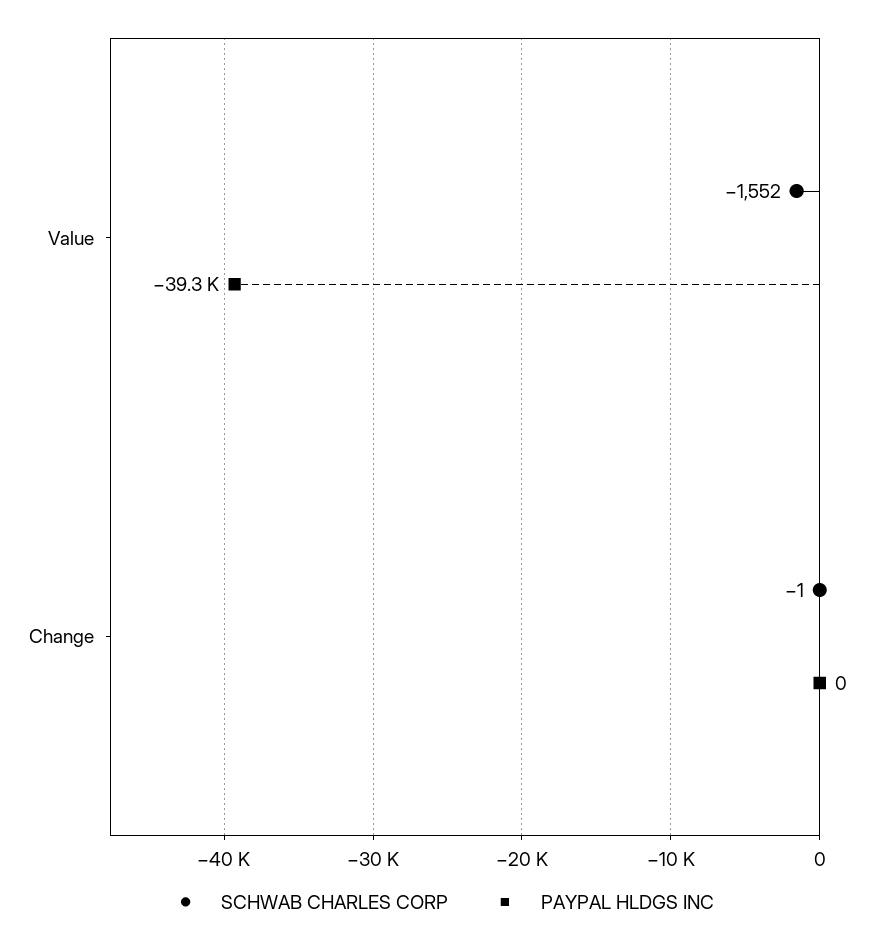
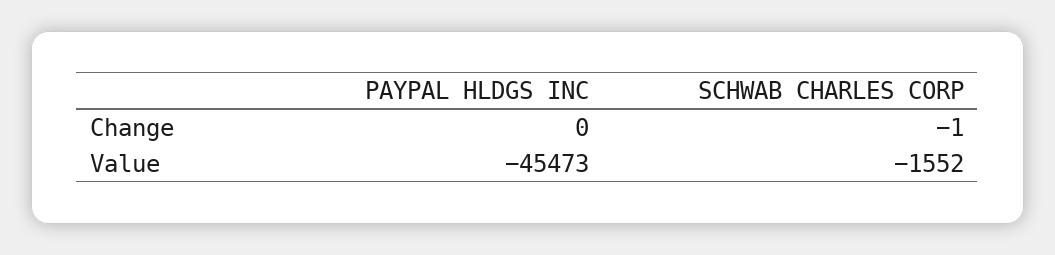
  {
    "SCHWAB CHARLES CORP": {
      "Value": -1552,
      "Change": -1
    },
    "PAYPAL HLDGS INC": {
-     "Value": -39300,
+     "Value": -45473,
      "Change": 0
    }
  }

